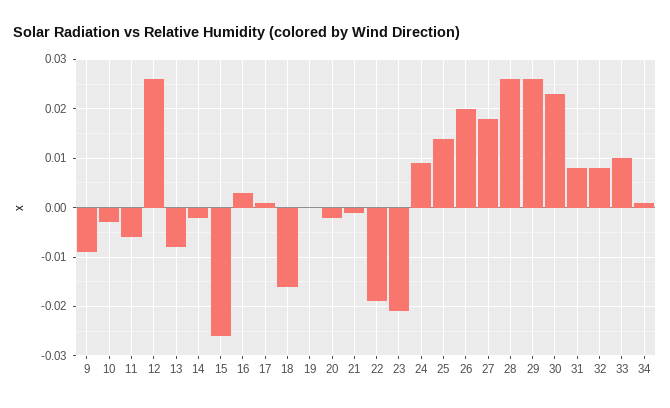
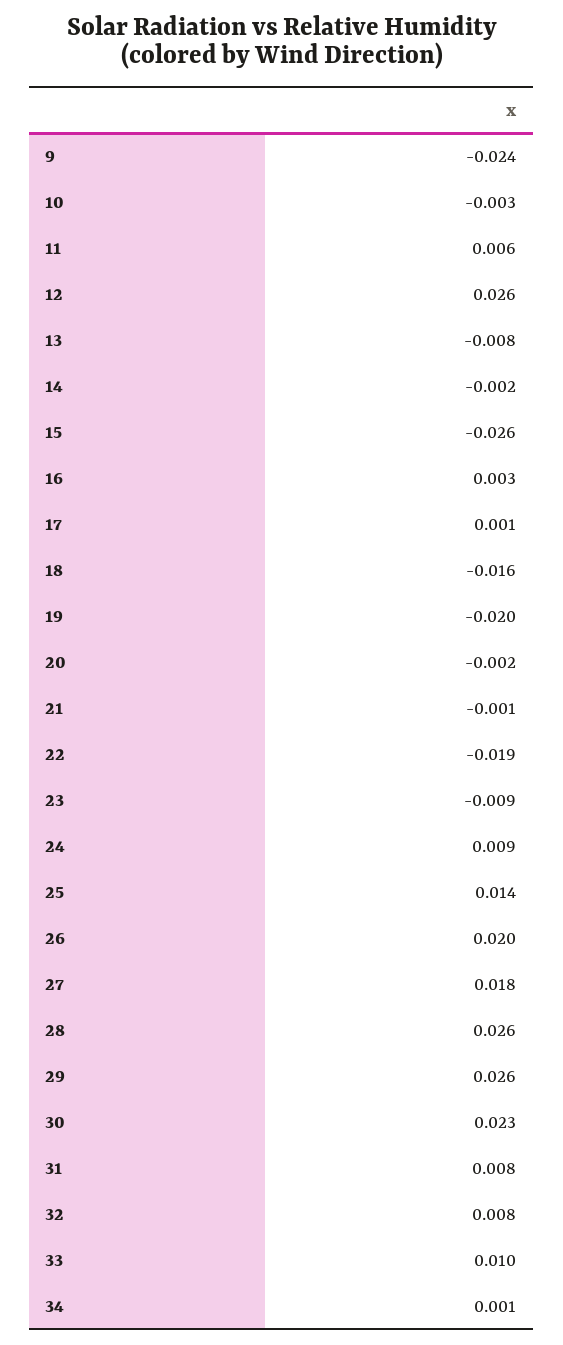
  {
-   "9": -0.01,
+   "9": -0.024,
    "10": -0.003,
-   "11": -0.005,
+   "11": 0.006,
    "12": 0.026,
    "13": -0.008,
    "14": -0.002,
    "15": -0.026,
    "16": 0.003,
    "17": 0.001,
    "18": -0.016,
-   "19": 0,
+   "19": -0.02,
    "20": -0.002,
    "21": -0.001,
    "22": -0.019,
-   "23": -0.02,
+   "23": -0.009,
    "24": 0.009,
    "25": 0.014,
    "26": 0.02,
    "27": 0.018,
    "28": 0.026,
    "29": 0.026,
    "30": 0.023,
    "31": 0.008,
    "32": 0.008,
    "33": 0.01,
    "34": 0.001
  }

